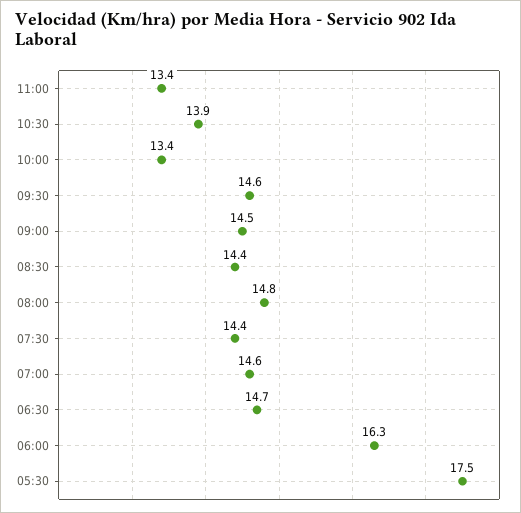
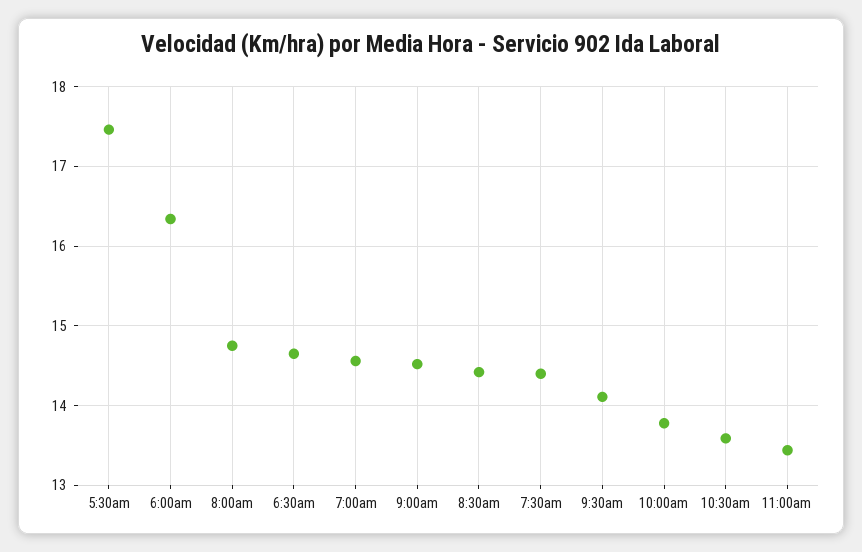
  {
    "11:00": 13.4,
-   "10:30": 13.9,
+   "10:30": 13.6,
-   "10:00": 13.4,
+   "10:00": 13.8,
-   "09:30": 14.6,
+   "09:30": 14.1,
    "09:00": 14.5,
    "08:30": 14.4,
    "08:00": 14.8,
    "07:30": 14.4,
    "07:00": 14.6,
    "06:30": 14.7,
    "06:00": 16.3,
    "05:30": 17.5
  }

